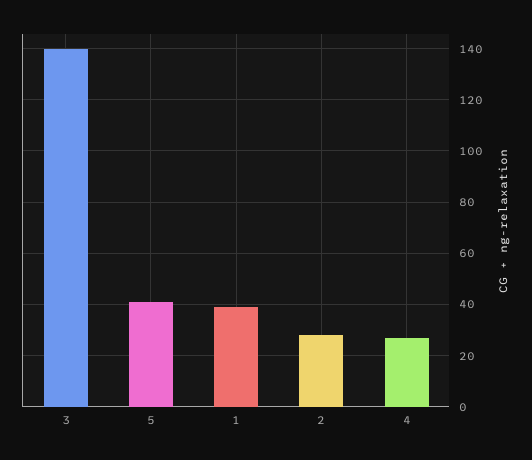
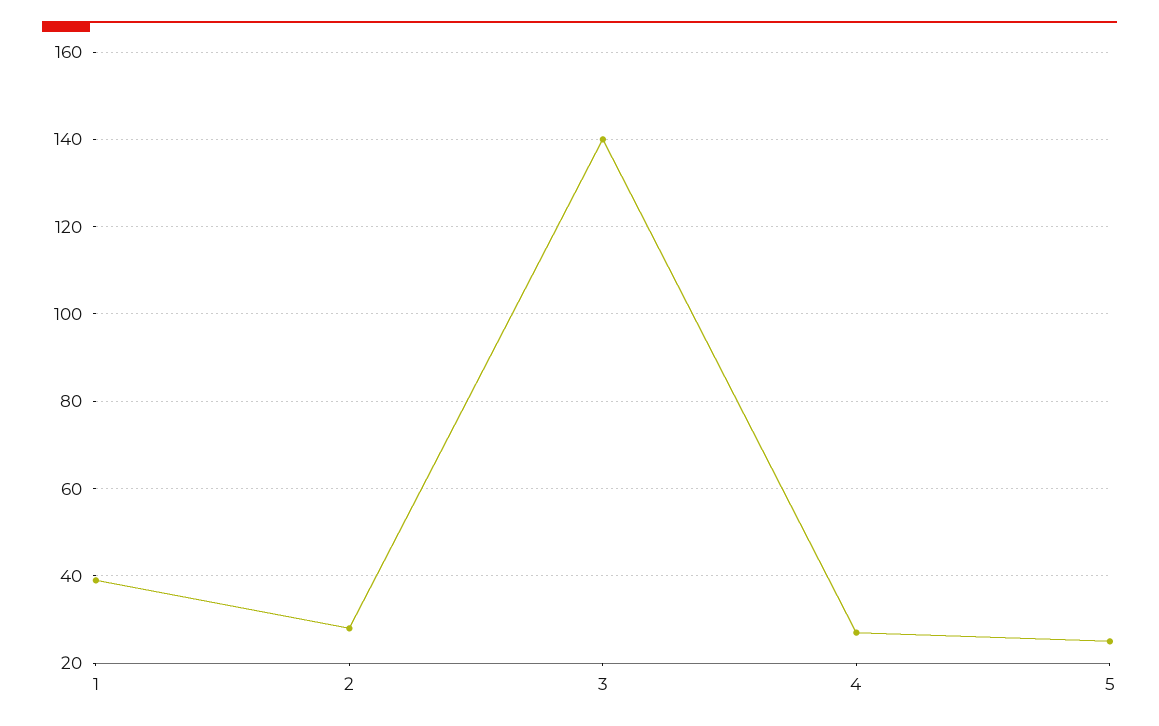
  {
    "3": 140,
-   "5": 40,
+   "5": 25,
    "1": 40,
    "2": 30,
    "4": 25
  }

